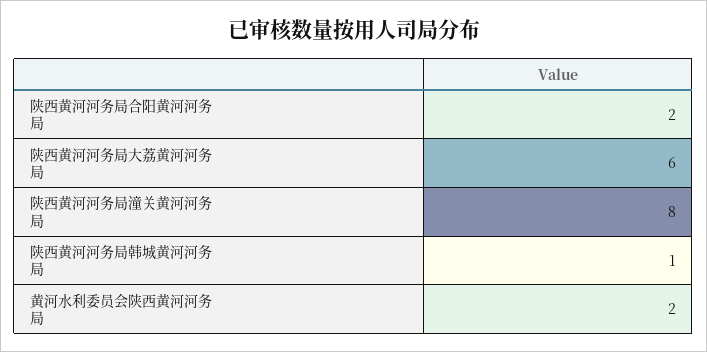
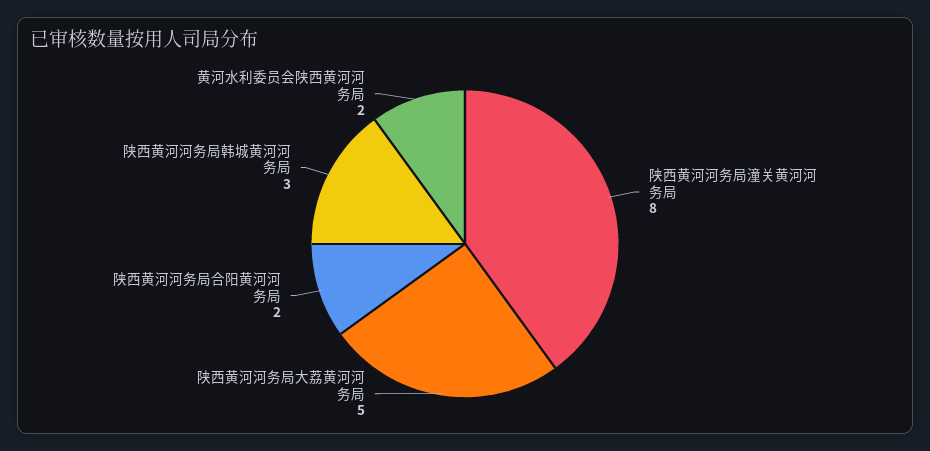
  {
    "陕西黄河河务局合阳黄河河务局": 2,
-   "陕西黄河河务局大荔黄河河务局": 6,
+   "陕西黄河河务局大荔黄河河务局": 5,
    "陕西黄河河务局潼关黄河河务局": 8,
-   "陕西黄河河务局韩城黄河河务局": 1,
+   "陕西黄河河务局韩城黄河河务局": 3,
    "黄河水利委员会陕西黄河河务局": 2
  }

